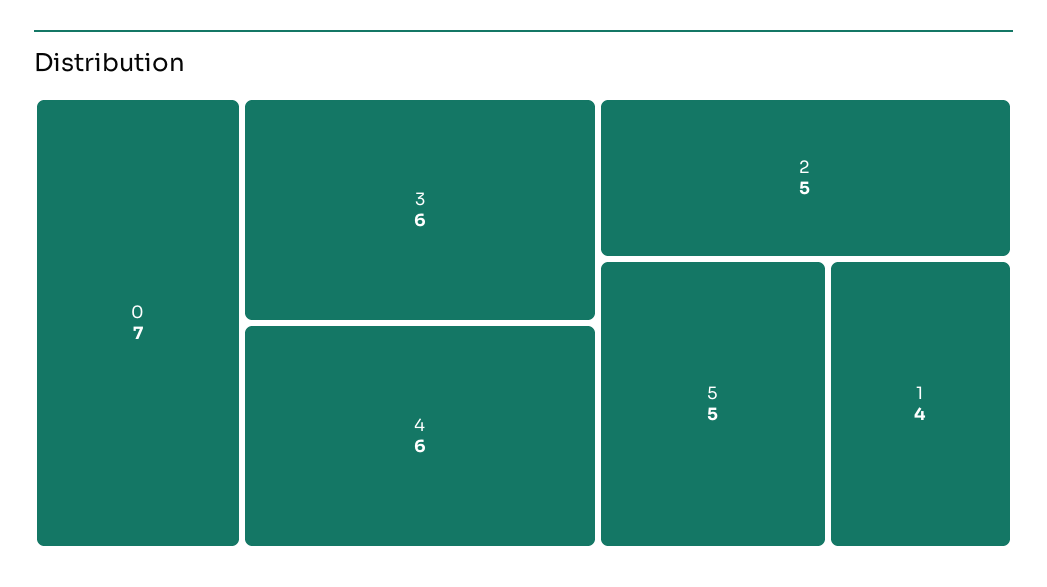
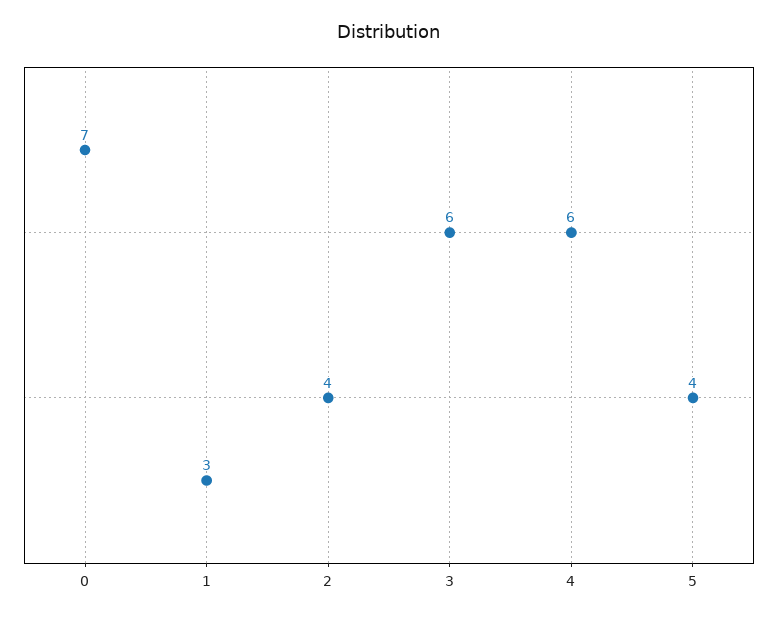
  {
    "0": 7,
    "3": 6,
    "4": 6,
-   "2": 5,
+   "2": 4,
-   "5": 5,
+   "5": 4,
-   "1": 4
+   "1": 3
  }

